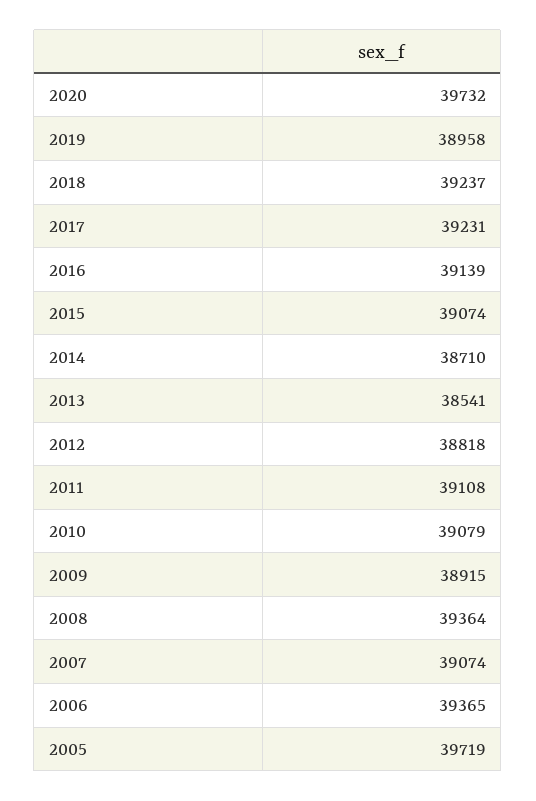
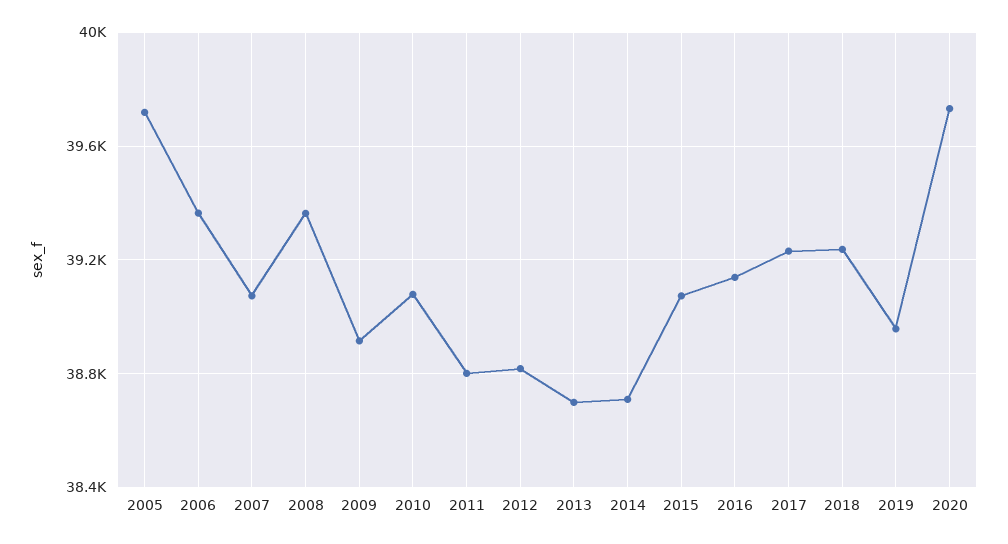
  {
    "2020": 39732,
    "2019": 38958,
    "2018": 39237,
    "2017": 39231,
    "2016": 39139,
    "2015": 39074,
    "2014": 38710,
-   "2013": 38541,
+   "2013": 38700,
    "2012": 38818,
-   "2011": 39108,
+   "2011": 38800,
    "2010": 39079,
    "2009": 38915,
    "2008": 39364,
    "2007": 39074,
    "2006": 39365,
    "2005": 39719
  }

